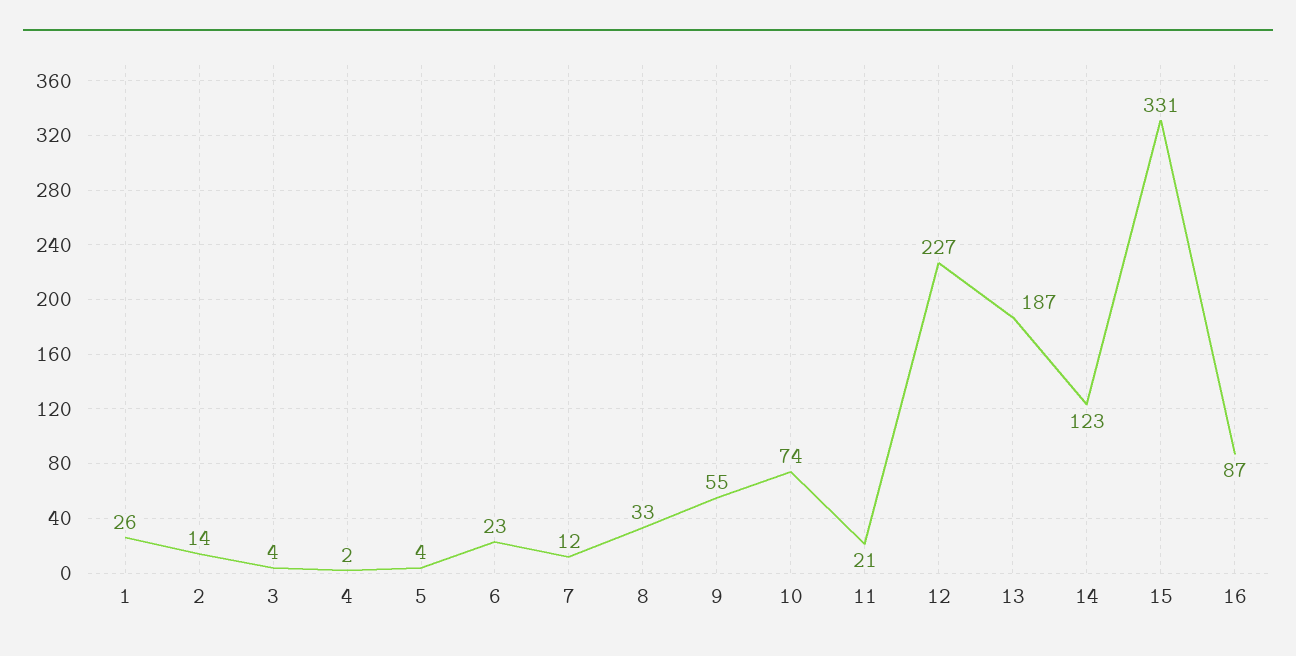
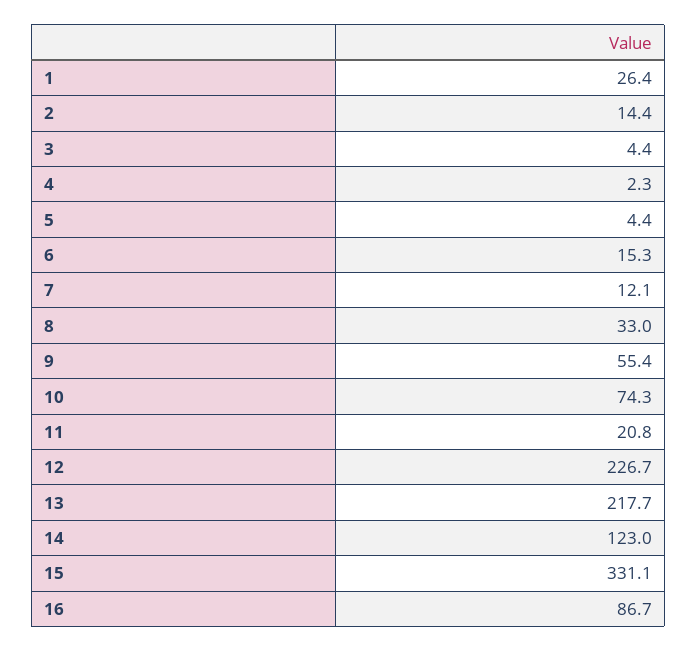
  {
    "1": 26.4,
    "2": 14.4,
    "3": 4.4,
    "4": 2.3,
    "5": 4.4,
-   "6": 23,
+   "6": 15.3,
    "7": 12.1,
    "8": 33,
    "9": 55.4,
    "10": 74.3,
    "11": 20.8,
    "12": 226.7,
-   "13": 187,
+   "13": 217.7,
    "14": 123,
    "15": 331.1,
    "16": 86.7
  }

